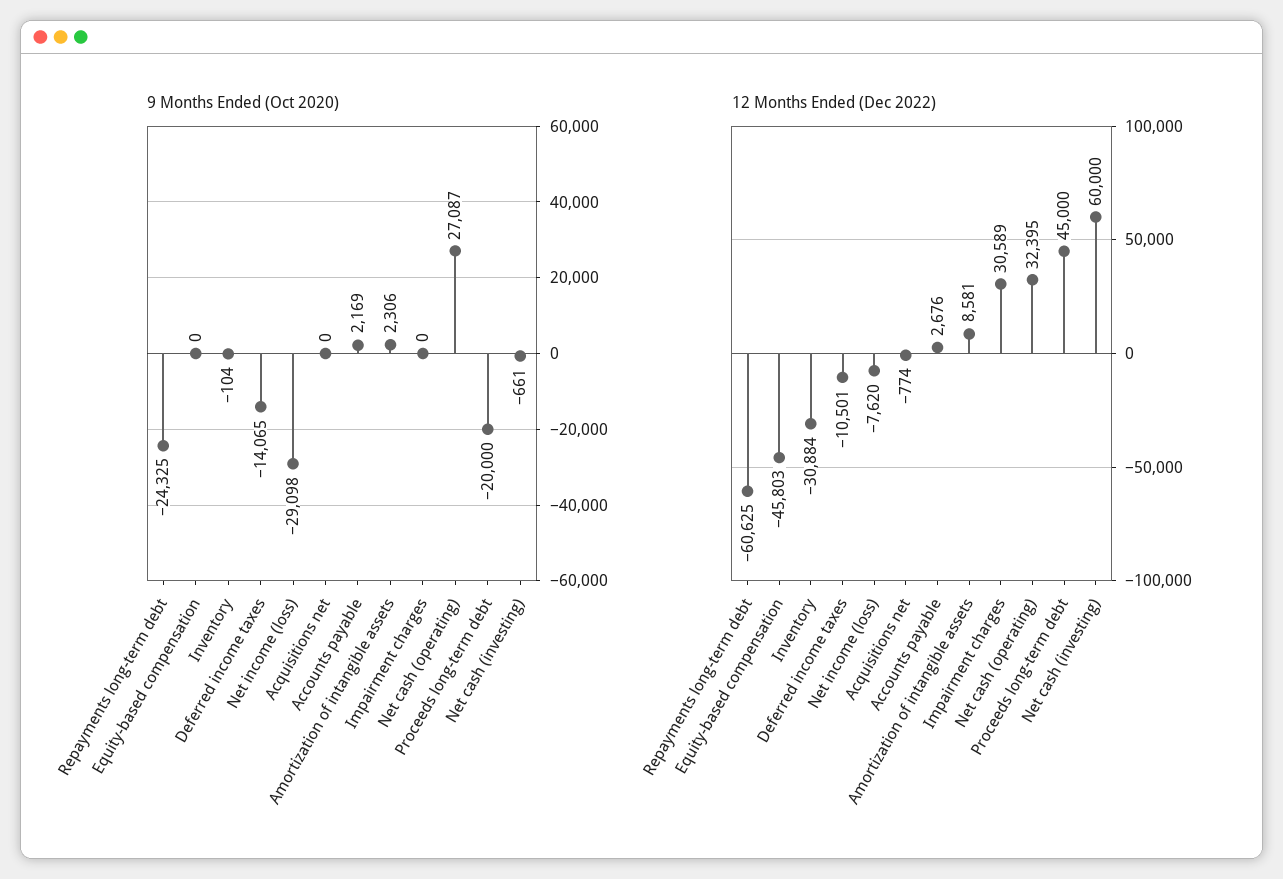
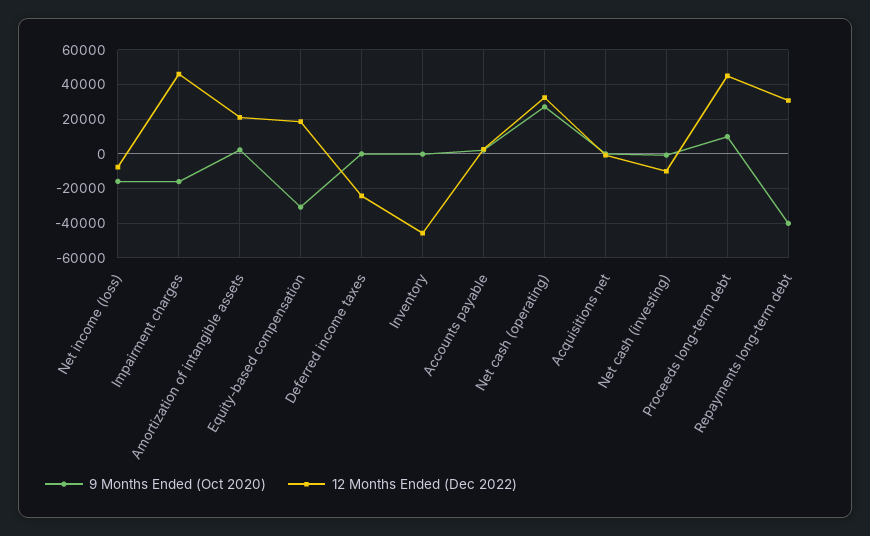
  {
    "9 Months Ended (Oct 2020)": {
-     "Repayments long-term debt": -24325,
+     "Repayments long-term debt": -40000,
-     "Equity-based compensation": 0,
+     "Equity-based compensation": -30000,
      "Inventory": -104,
-     "Deferred income taxes": -14065,
+     "Deferred income taxes": 0,
-     "Net income (loss)": -29098,
+     "Net income (loss)": -15000,
      "Acquisitions net": 0,
      "Accounts payable": 2169,
      "Amortization of intangible assets": 2306,
-     "Impairment charges": 0,
+     "Impairment charges": -15000,
      "Net cash (operating)": 27087,
-     "Proceeds long-term debt": -20000,
+     "Proceeds long-term debt": 10000,
      "Net cash (investing)": -661
    },
    "12 Months Ended (Dec 2022)": {
-     "Repayments long-term debt": -60625,
+     "Repayments long-term debt": 30000,
-     "Equity-based compensation": -45803,
+     "Equity-based compensation": 20000,
-     "Inventory": -30884,
+     "Inventory": -45000,
-     "Deferred income taxes": -10501,
+     "Deferred income taxes": -25000,
      "Net income (loss)": -7620,
      "Acquisitions net": -774,
      "Accounts payable": 2676,
-     "Amortization of intangible assets": 8581,
+     "Amortization of intangible assets": 20000,
-     "Impairment charges": 30589,
+     "Impairment charges": 45000,
      "Net cash (operating)": 32395,
      "Proceeds long-term debt": 45000,
-     "Net cash (investing)": 60000
+     "Net cash (investing)": -10000
    }
  }

